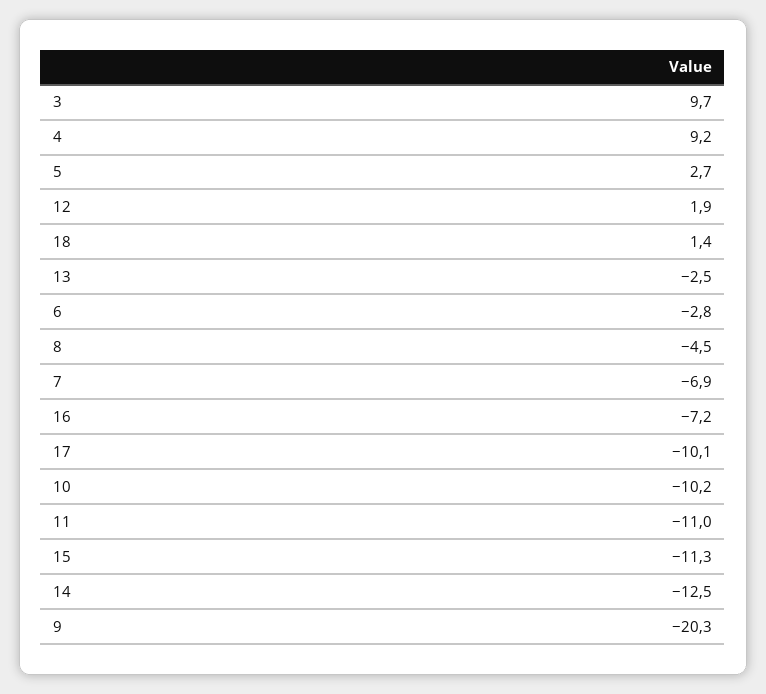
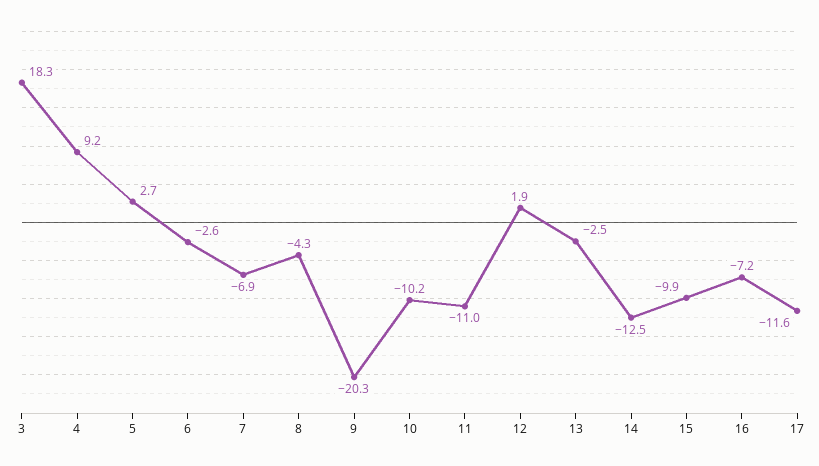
  {
-   "3": 9.7,
+   "3": 18.3,
    "4": 9.2,
    "5": 2.7,
    "12": 1.9,
-   "18": 1.4,
    "13": -2.5,
-   "6": -2.8,
+   "6": -2.6,
-   "8": -4.5,
+   "8": -4.3,
    "7": -6.9,
    "16": -7.2,
-   "17": -10.1,
+   "17": -11.6,
    "10": -10.2,
    "11": -11,
-   "15": -11.3,
+   "15": -9.9,
    "14": -12.5,
    "9": -20.3
  }

